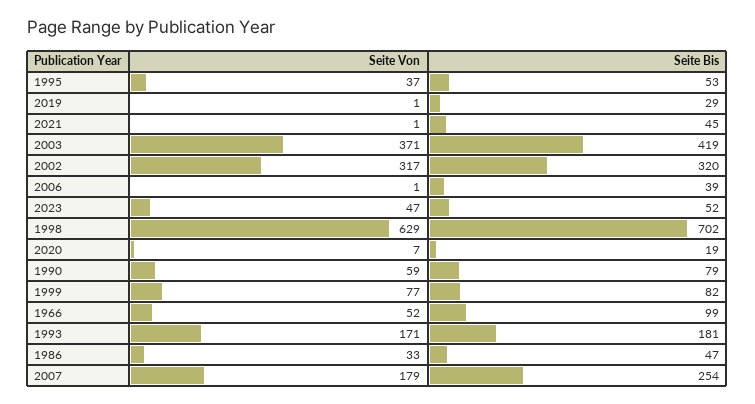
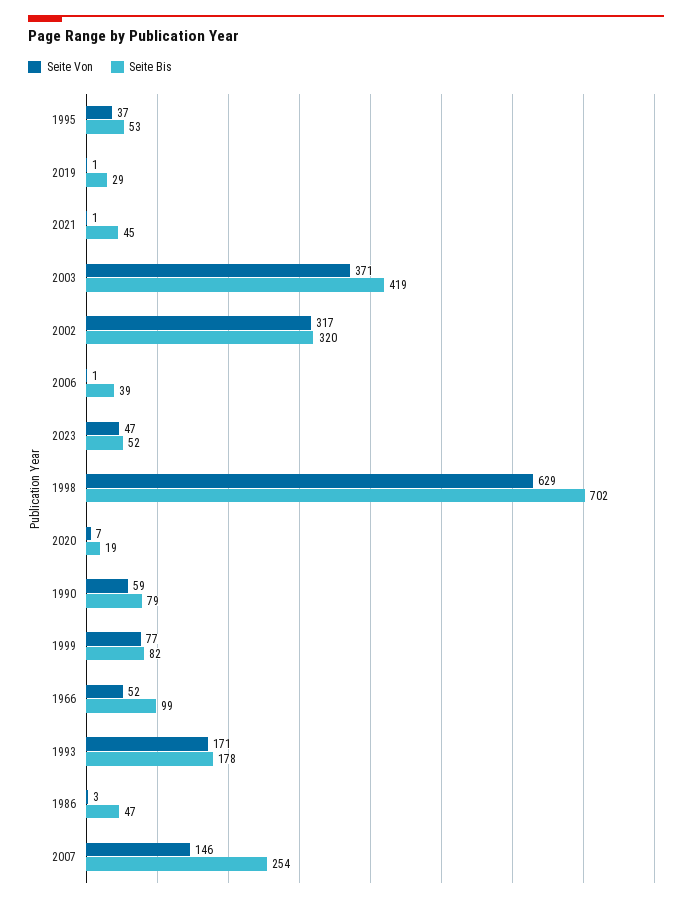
  {
    "Seite Von": {
      "1995": 37,
      "2019": 1,
      "2021": 1,
      "2003": 371,
      "2002": 317,
      "2006": 1,
      "2023": 47,
      "1998": 629,
      "2020": 7,
      "1990": 59,
      "1999": 77,
      "1966": 52,
      "1993": 171,
-     "1986": 33,
+     "1986": 3,
-     "2007": 179
+     "2007": 146
    },
    "Seite Bis": {
      "1995": 53,
      "2019": 29,
      "2021": 45,
      "2003": 419,
      "2002": 320,
      "2006": 39,
      "2023": 52,
      "1998": 702,
      "2020": 19,
      "1990": 79,
      "1999": 82,
      "1966": 99,
-     "1993": 181,
+     "1993": 178,
      "1986": 47,
      "2007": 254
    }
  }

